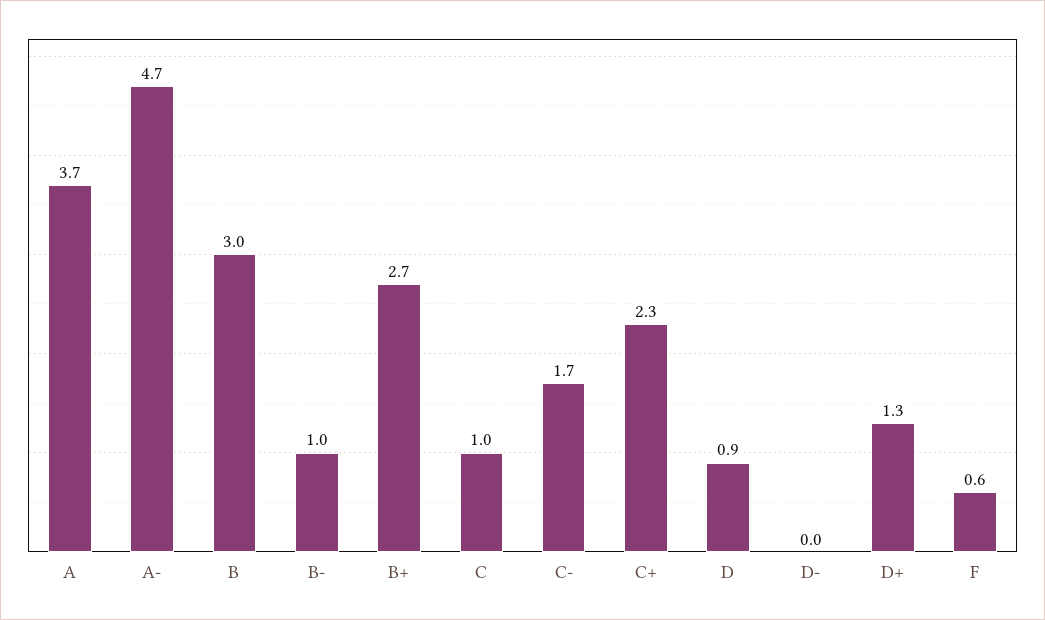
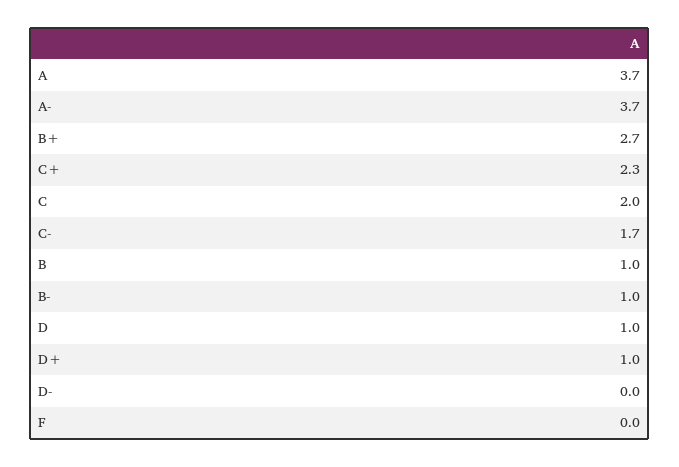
  {
    "A": 3.7,
-   "A-": 4.7,
+   "A-": 3.7,
-   "B": 3,
+   "B": 1,
    "B-": 1,
    "B+": 2.7,
-   "C": 1,
+   "C": 2,
    "C-": 1.7,
    "C+": 2.3,
-   "D": 0.9,
+   "D": 1,
    "D-": 0,
-   "D+": 1.3,
+   "D+": 1,
-   "F": 0.6
+   "F": 0
  }

